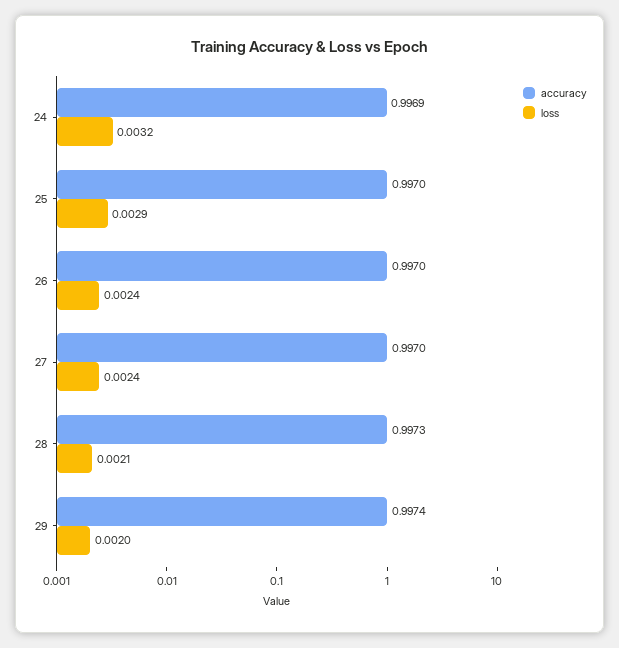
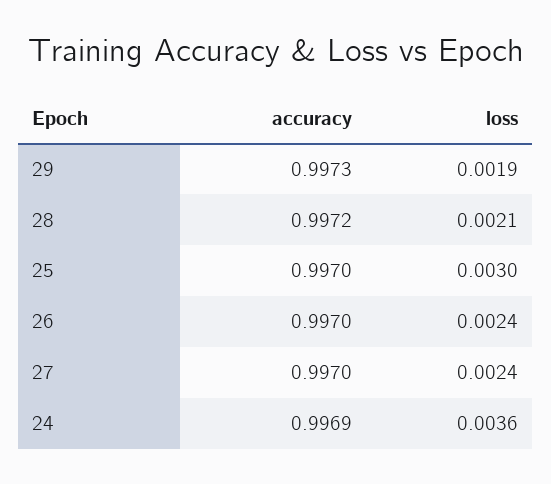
  {
    "accuracy": {
      "24": 0.9969,
      "25": 0.997,
      "26": 0.997,
      "27": 0.997,
-     "28": 0.9973,
+     "28": 0.9972,
-     "29": 0.9974
+     "29": 0.9973
    },
    "loss": {
-     "24": 0.0032,
+     "24": 0.0036,
-     "25": 0.0029,
+     "25": 0.003,
      "26": 0.0024,
      "27": 0.0024,
      "28": 0.0021,
-     "29": 0.002
+     "29": 0.0019
    }
  }

